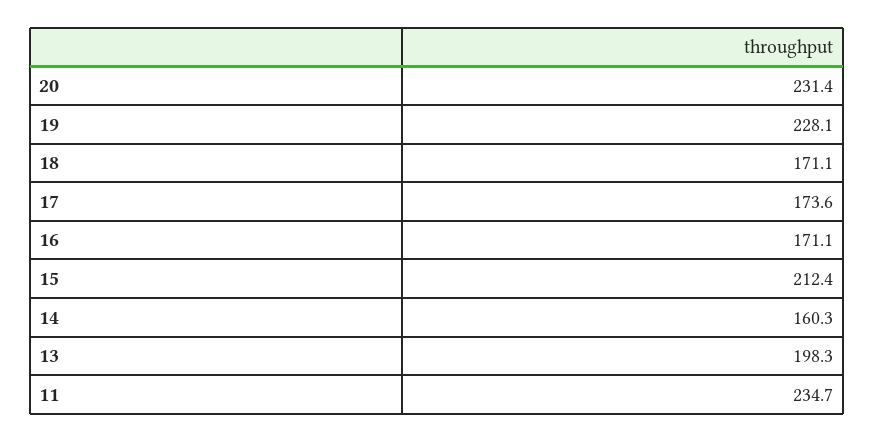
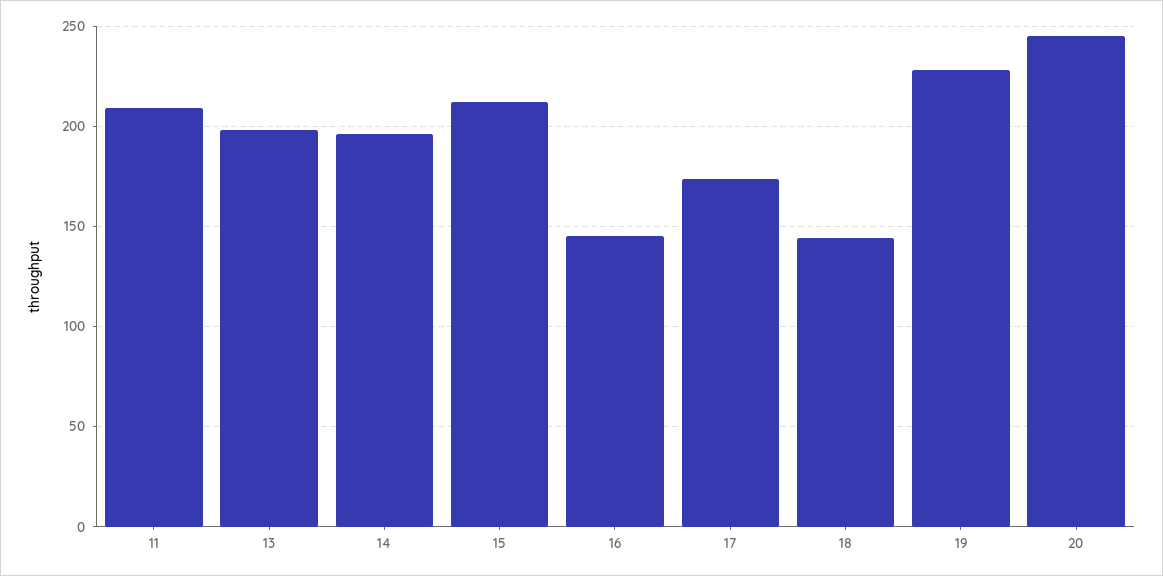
  {
-   "20": 231.4,
+   "20": 245,
    "19": 228.1,
-   "18": 171.1,
+   "18": 145,
    "17": 173.6,
-   "16": 171.1,
+   "16": 145,
    "15": 212.4,
-   "14": 160.3,
+   "14": 195,
    "13": 198.3,
-   "11": 234.7
+   "11": 210
  }

